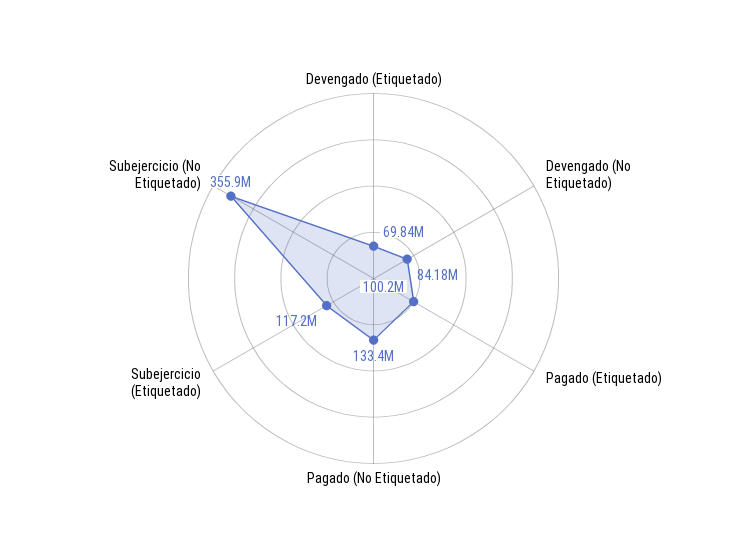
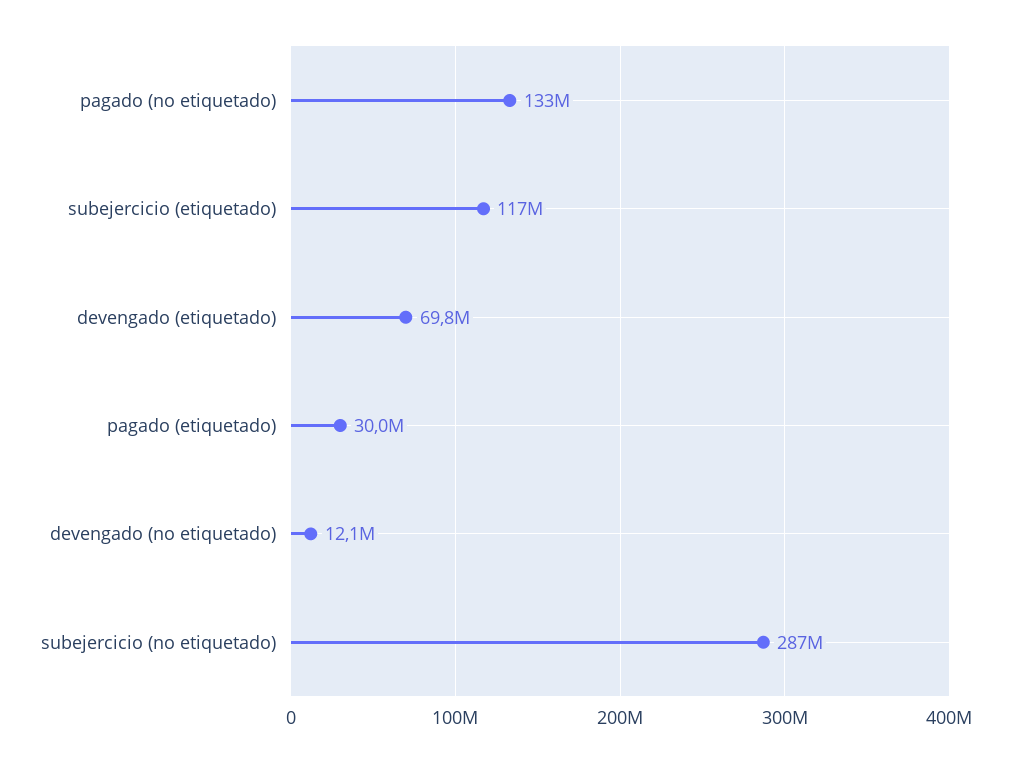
  {
    "Devengado (Etiquetado)": 69840000,
-   "Devengado (No Etiquetado)": 84180000,
+   "Devengado (No Etiquetado)": 12100000,
-   "Pagado (Etiquetado)": 100200000,
+   "Pagado (Etiquetado)": 30000000,
    "Pagado (No Etiquetado)": 133400000,
    "Subejercicio (Etiquetado)": 117200000,
-   "Subejercicio (No Etiquetado)": 355900000
+   "Subejercicio (No Etiquetado)": 287000000
  }

